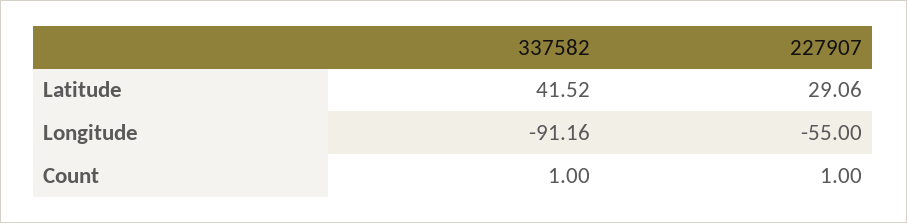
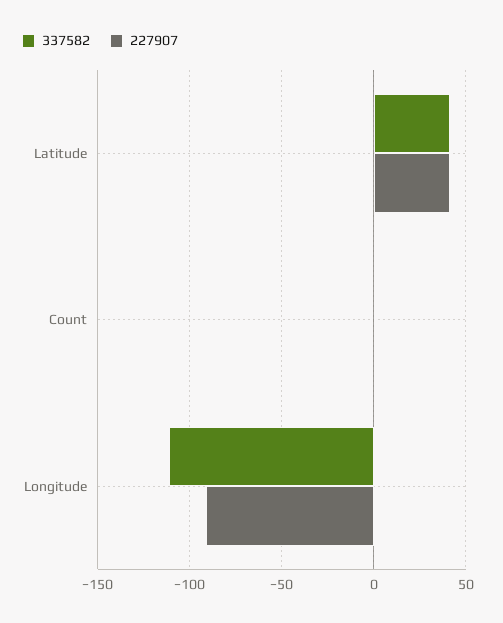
  {
    "337582": {
      "Latitude": 41.52,
-     "Longitude": -91.16,
+     "Longitude": -110,
      "Count": 1
    },
    "227907": {
-     "Latitude": 29.06,
+     "Latitude": 40,
-     "Longitude": -55,
+     "Longitude": -90,
      "Count": 1
    }
  }

